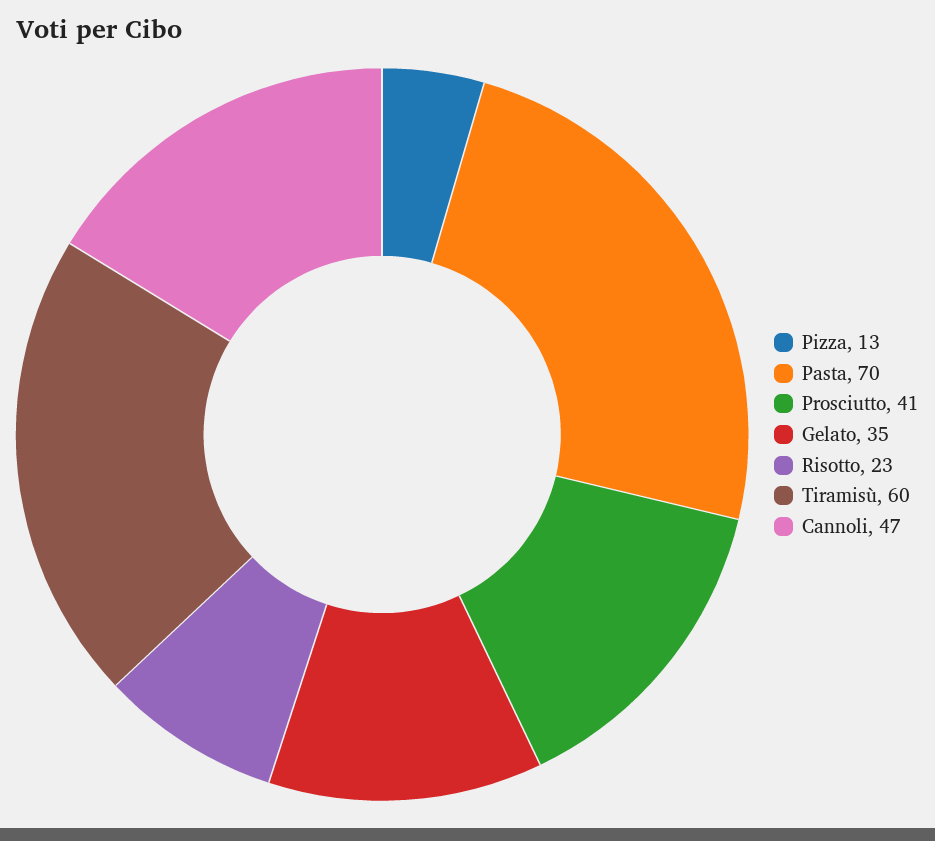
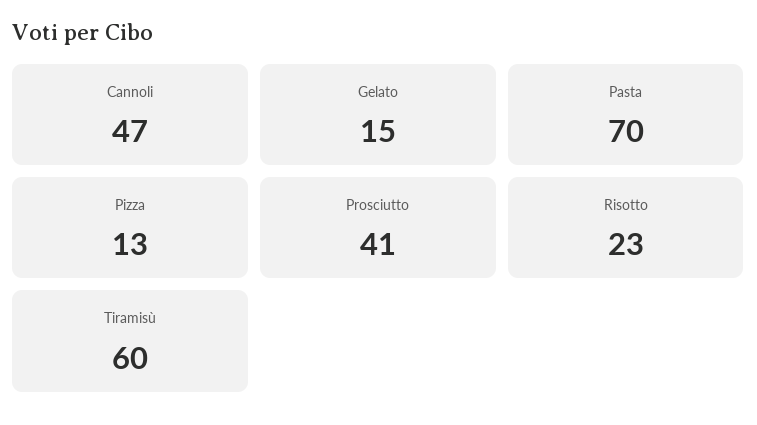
  {
    "Pizza": 13,
    "Pasta": 70,
    "Prosciutto": 41,
-   "Gelato": 35,
+   "Gelato": 15,
    "Risotto": 23,
    "Tiramisù": 60,
    "Cannoli": 47
  }

